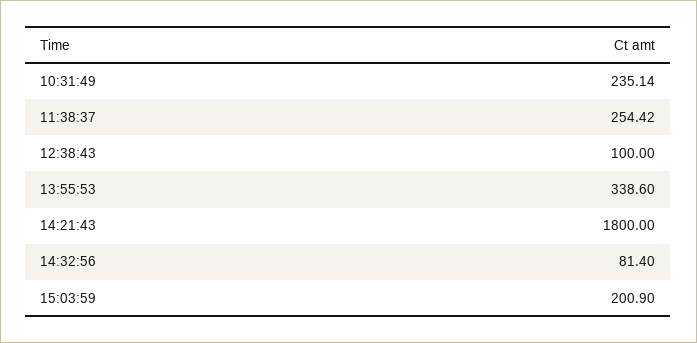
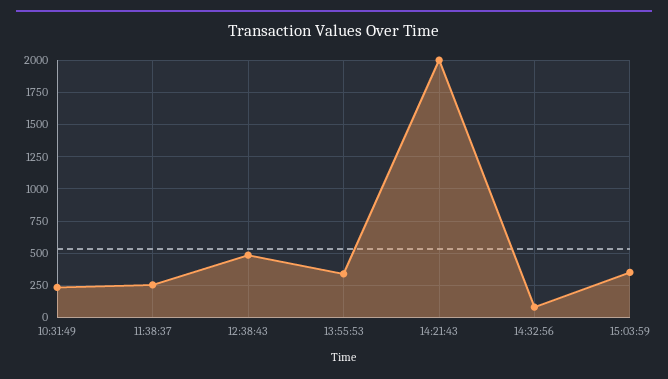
  {
    "10:31:49": 235.14,
    "11:38:37": 254.42,
-   "12:38:43": 100,
+   "12:38:43": 500,
    "13:55:53": 338.6,
-   "14:21:43": 1800,
+   "14:21:43": 2000,
    "14:32:56": 81.4,
-   "15:03:59": 200.9
+   "15:03:59": 350
  }

